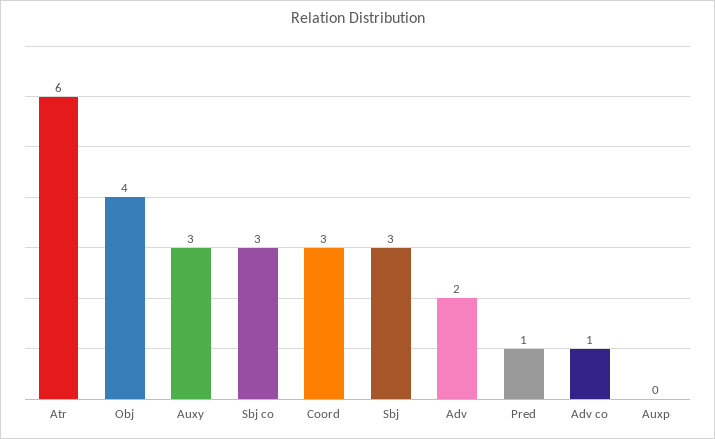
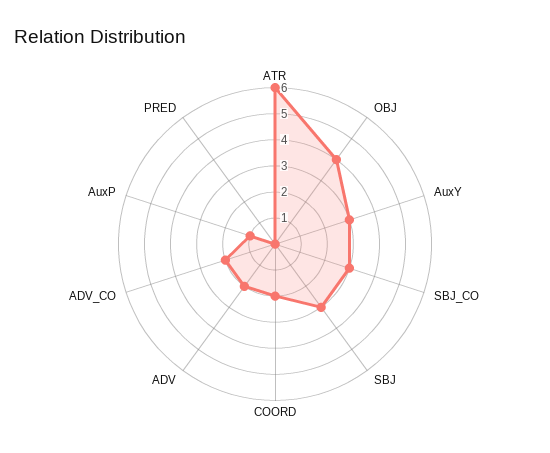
  {
    "Atr": 6,
    "Obj": 4,
    "Auxy": 3,
    "Sbj co": 3,
-   "Coord": 3,
+   "Coord": 2,
    "Sbj": 3,
    "Adv": 2,
-   "Pred": 1,
+   "Pred": 0,
-   "Adv co": 1,
+   "Adv co": 2,
-   "Auxp": 0
+   "Auxp": 1
  }

